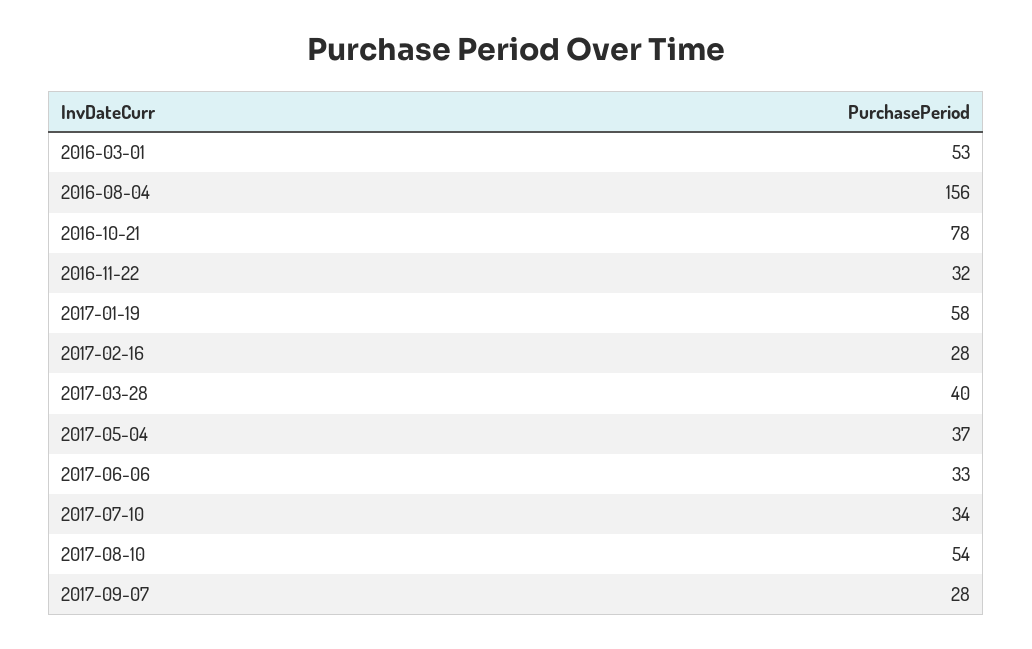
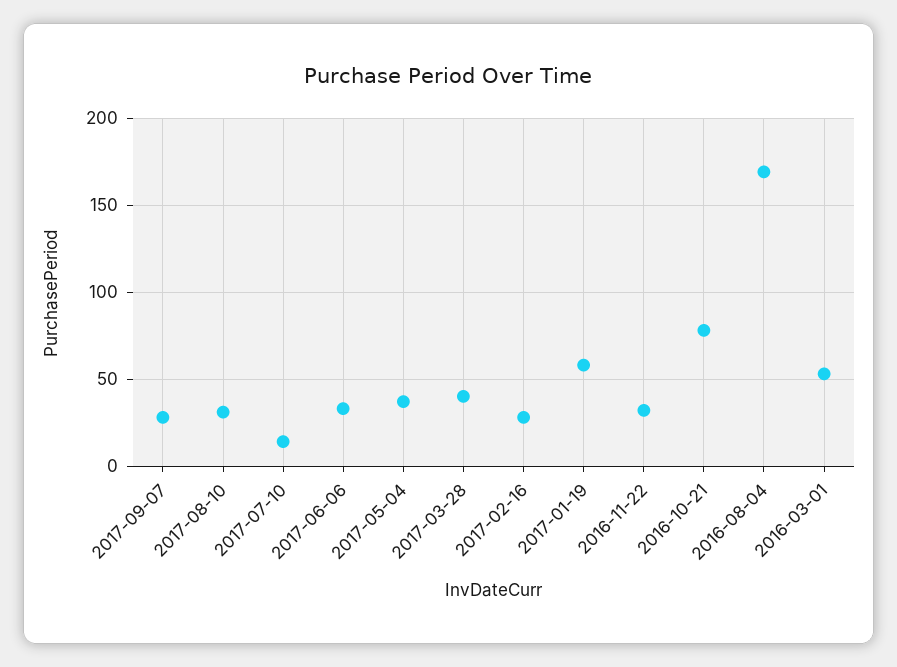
  {
    "2016-03-01": 53,
-   "2016-08-04": 156,
+   "2016-08-04": 170,
    "2016-10-21": 78,
    "2016-11-22": 32,
    "2017-01-19": 58,
    "2017-02-16": 28,
    "2017-03-28": 40,
    "2017-05-04": 37,
    "2017-06-06": 33,
-   "2017-07-10": 34,
+   "2017-07-10": 15,
-   "2017-08-10": 54,
+   "2017-08-10": 30,
    "2017-09-07": 28
  }

